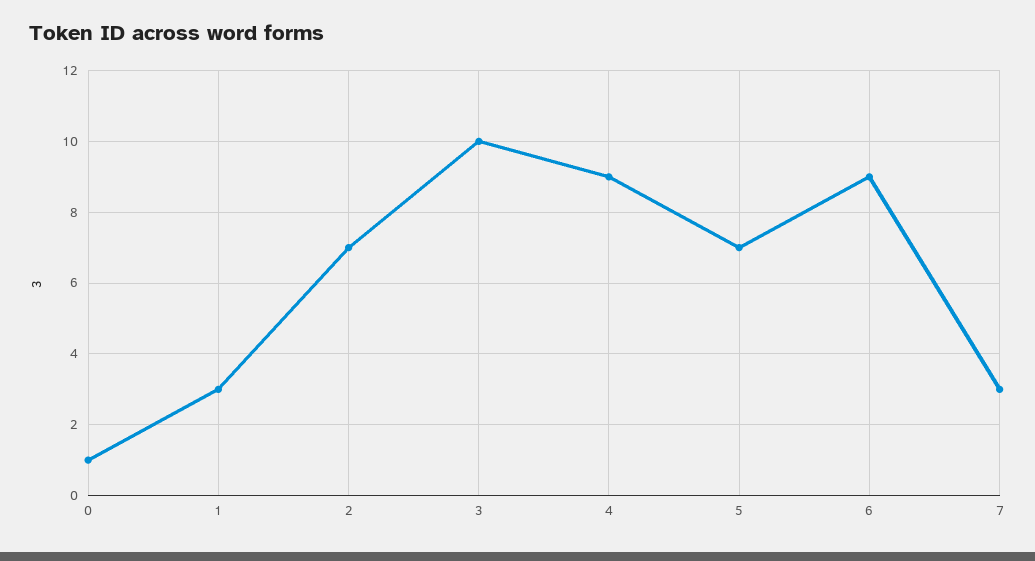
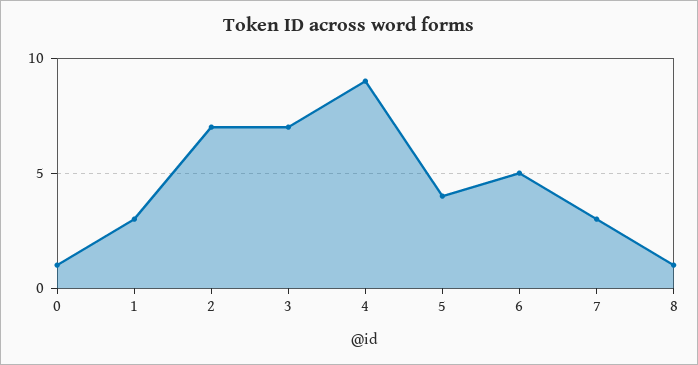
  {
    "0": 1,
    "1": 3,
    "2": 7,
-   "3": 10,
+   "3": 7,
    "4": 9,
-   "5": 7,
+   "5": 4,
-   "6": 9,
+   "6": 5,
-   "7": 3
+   "7": 3,
+   "8": 1
  }

